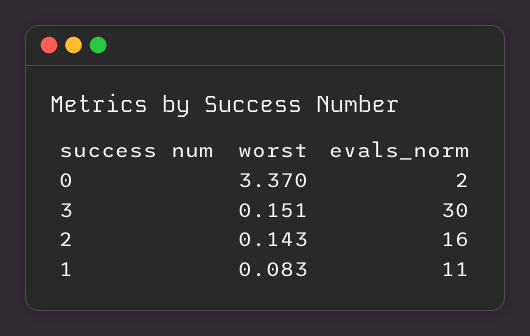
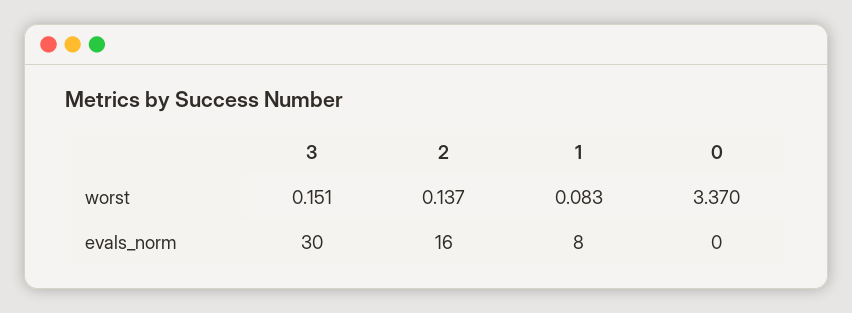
  {
    "worst": {
      "0": 3.37,
      "3": 0.151,
-     "2": 0.143,
+     "2": 0.137,
      "1": 0.083
    },
    "evals_norm": {
-     "0": 2,
+     "0": 0,
      "3": 30,
      "2": 16,
-     "1": 11
+     "1": 8
    }
  }

